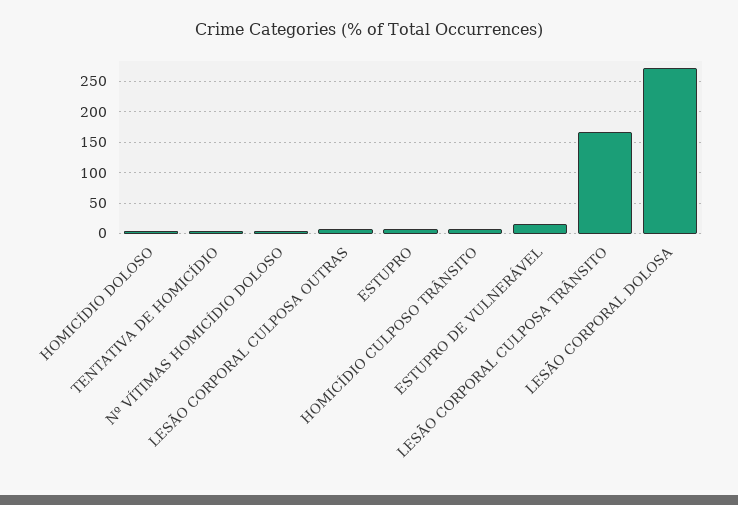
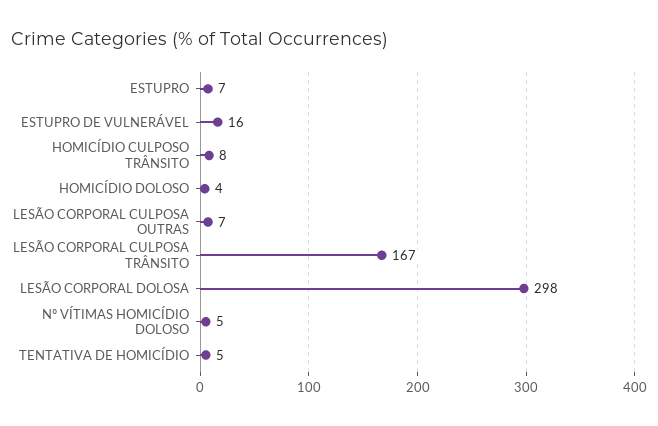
  {
    "HOMICÍDIO DOLOSO": 4,
    "TENTATIVA DE HOMICÍDIO": 5,
    "Nº VÍTIMAS HOMICÍDIO DOLOSO": 5,
    "LESÃO CORPORAL CULPOSA OUTRAS": 7,
    "ESTUPRO": 7,
    "HOMICÍDIO CULPOSO TRÂNSITO": 8,
    "ESTUPRO DE VULNERÁVEL": 16,
    "LESÃO CORPORAL CULPOSA TRÂNSITO": 167,
-   "LESÃO CORPORAL DOLOSA": 270
+   "LESÃO CORPORAL DOLOSA": 298
  }

